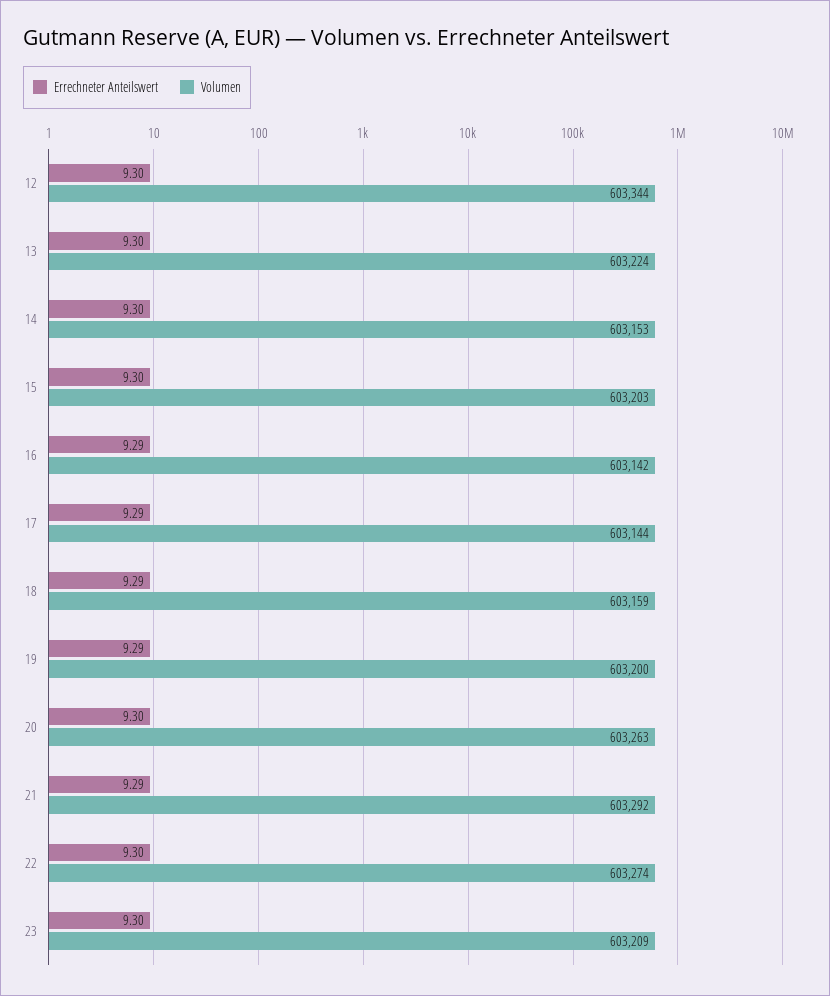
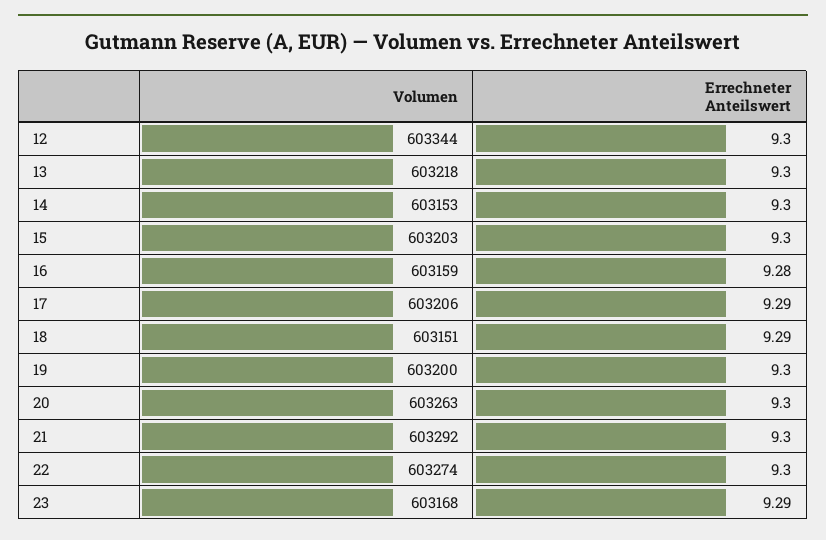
  {
    "Errechneter Anteilswert": {
      "12": 9.3,
      "13": 9.3,
      "14": 9.3,
      "15": 9.3,
-     "16": 9.29,
+     "16": 9.28,
      "17": 9.29,
      "18": 9.29,
-     "19": 9.29,
+     "19": 9.3,
      "20": 9.3,
-     "21": 9.29,
+     "21": 9.3,
      "22": 9.3,
-     "23": 9.3
+     "23": 9.29
    },
    "Volumen": {
      "12": 603344,
-     "13": 603224,
+     "13": 603218,
      "14": 603153,
      "15": 603203,
-     "16": 603142,
+     "16": 603159,
-     "17": 603144,
+     "17": 603206,
-     "18": 603159,
+     "18": 603151,
      "19": 603200,
      "20": 603263,
      "21": 603292,
      "22": 603274,
-     "23": 603209
+     "23": 603168
    }
  }

